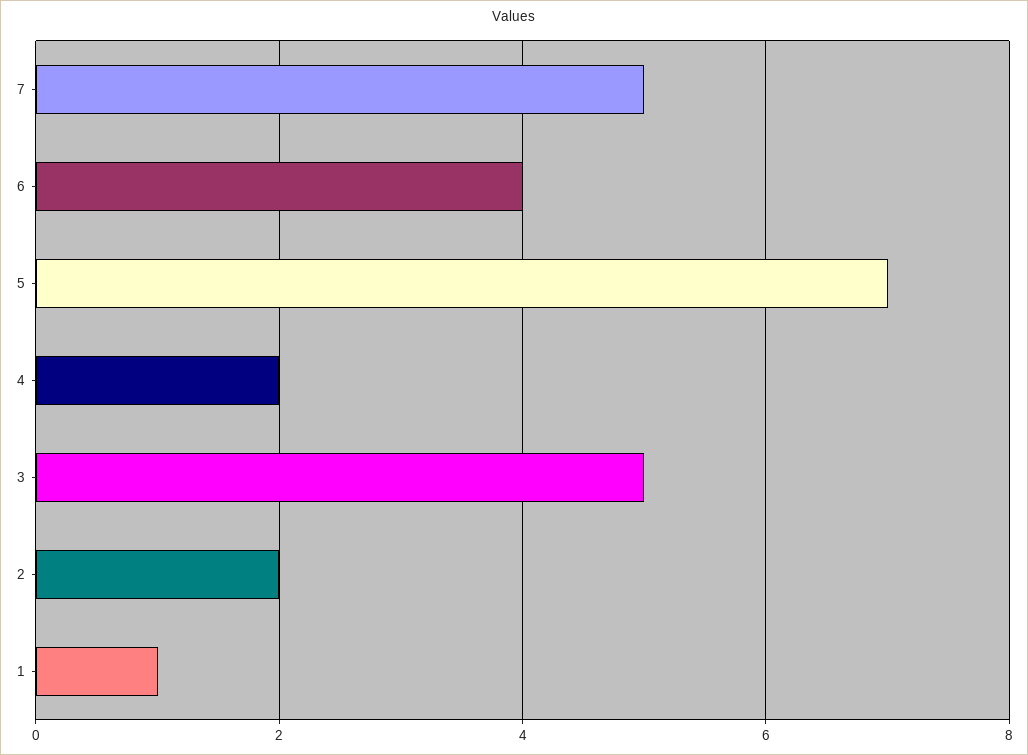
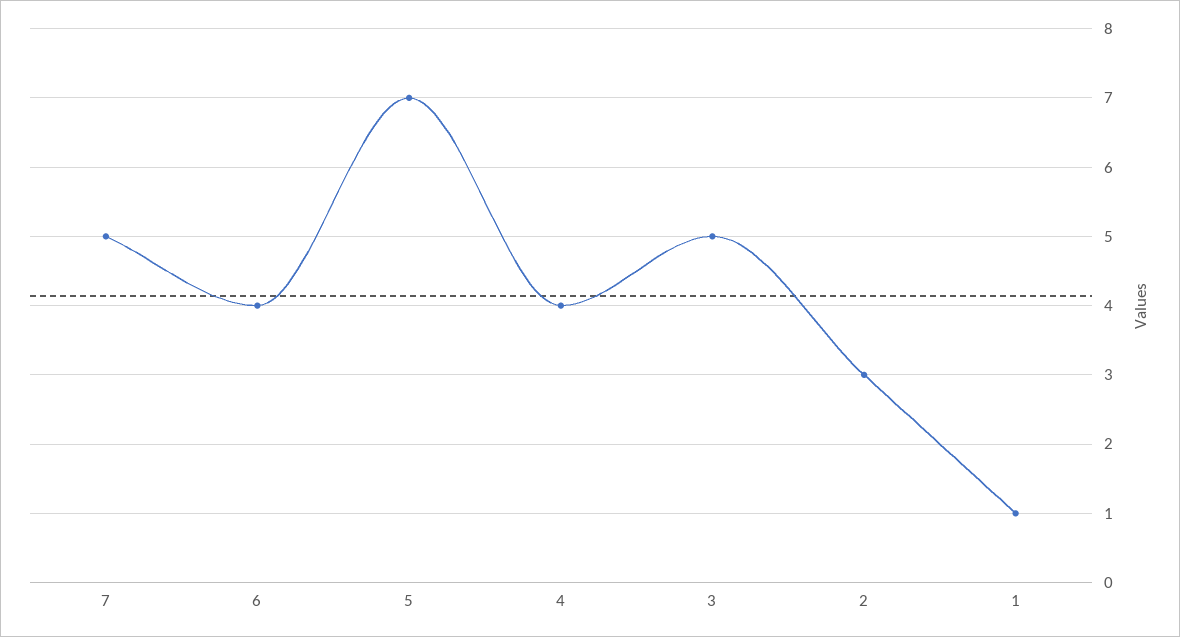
  {
    "7": 5,
    "6": 4,
    "5": 7,
-   "4": 2,
+   "4": 4,
    "3": 5,
-   "2": 2,
+   "2": 3,
    "1": 1
  }

